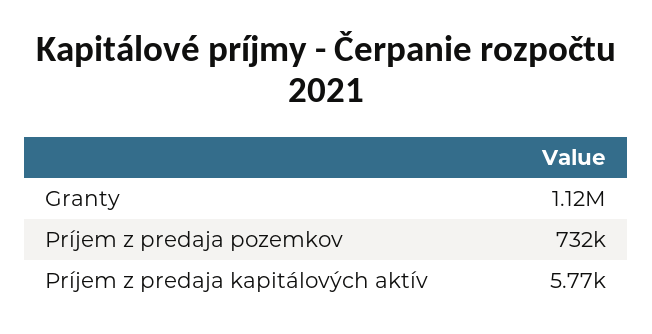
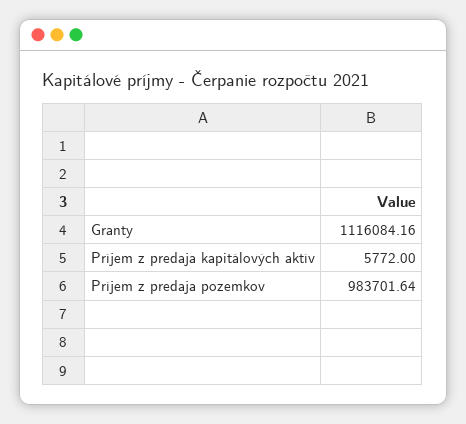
  {
    "Granty": 1116084.16,
-   "Príjem z predaja pozemkov": 732000,
+   "Príjem z predaja pozemkov": 983701.64,
    "Príjem z predaja kapitálových aktív": 5772
  }

